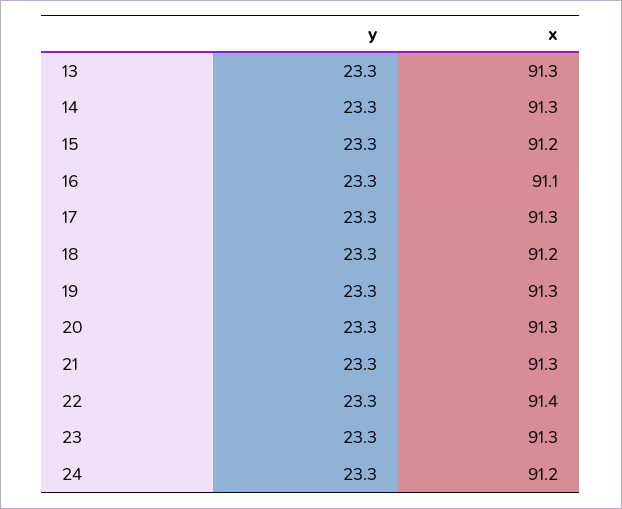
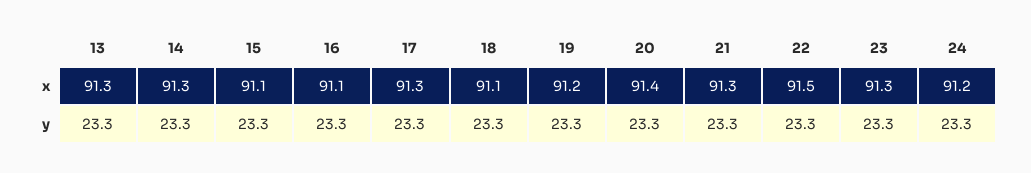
  {
    "y": {
      "13": 23.3,
      "14": 23.3,
      "15": 23.3,
      "16": 23.3,
      "17": 23.3,
      "18": 23.3,
      "19": 23.3,
      "20": 23.3,
      "21": 23.3,
      "22": 23.3,
      "23": 23.3,
      "24": 23.3
    },
    "x": {
      "13": 91.3,
      "14": 91.3,
-     "15": 91.2,
+     "15": 91.1,
      "16": 91.1,
      "17": 91.3,
-     "18": 91.2,
+     "18": 91.1,
-     "19": 91.3,
+     "19": 91.2,
-     "20": 91.3,
+     "20": 91.4,
      "21": 91.3,
-     "22": 91.4,
+     "22": 91.5,
      "23": 91.3,
      "24": 91.2
    }
  }

